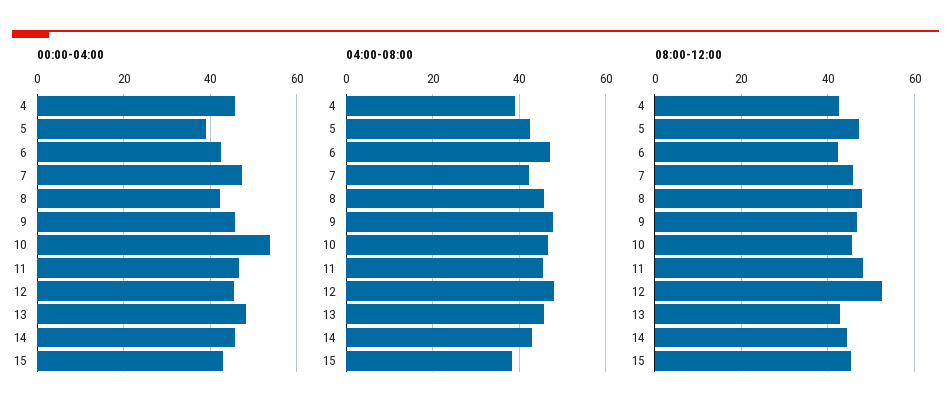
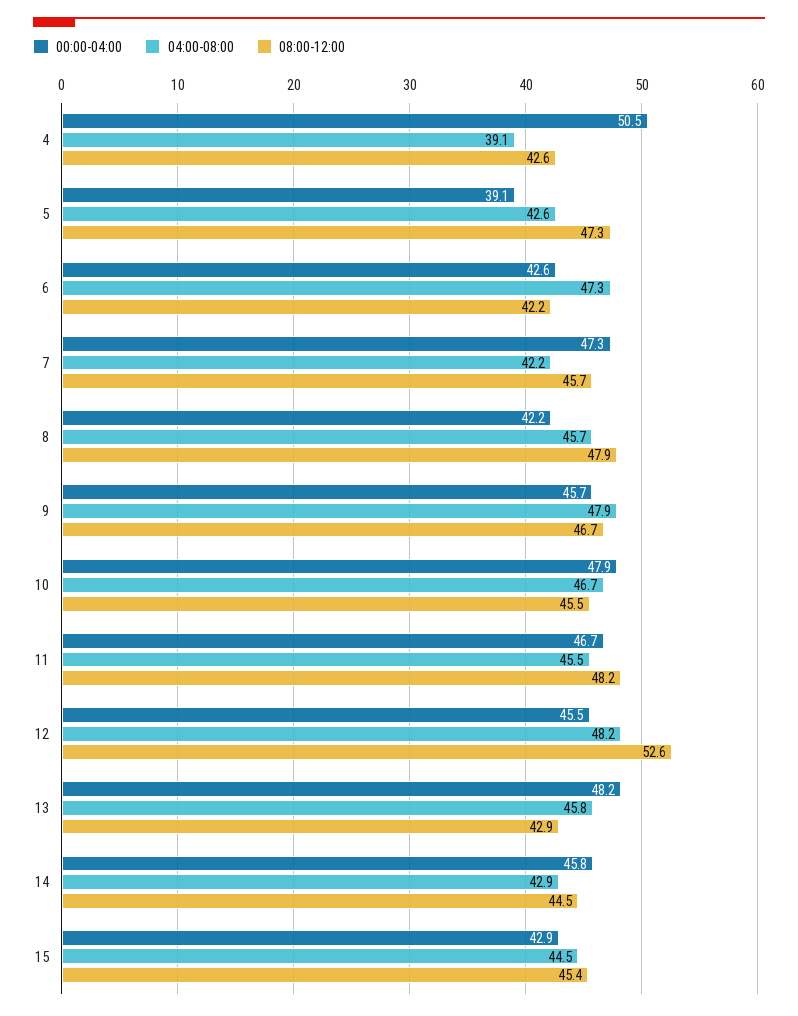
  {
    "00:00-04:00": {
-     "4": 46,
+     "4": 50.5,
      "5": 39.1,
      "6": 42.6,
      "7": 47.3,
      "8": 42.2,
      "9": 45.7,
-     "10": 54,
+     "10": 47.9,
      "11": 46.7,
      "12": 45.5,
      "13": 48.2,
      "14": 45.8,
      "15": 42.9
    },
    "04:00-08:00": {
      "4": 39.1,
      "5": 42.6,
      "6": 47.3,
      "7": 42.2,
      "8": 45.7,
      "9": 47.9,
      "10": 46.7,
      "11": 45.5,
      "12": 48.2,
      "13": 45.8,
      "14": 42.9,
-     "15": 38
+     "15": 44.5
    },
    "08:00-12:00": {
      "4": 42.6,
      "5": 47.3,
      "6": 42.2,
      "7": 45.7,
      "8": 47.9,
      "9": 46.7,
      "10": 45.5,
      "11": 48.2,
      "12": 52.6,
      "13": 42.9,
      "14": 44.5,
      "15": 45.4
    }
  }

